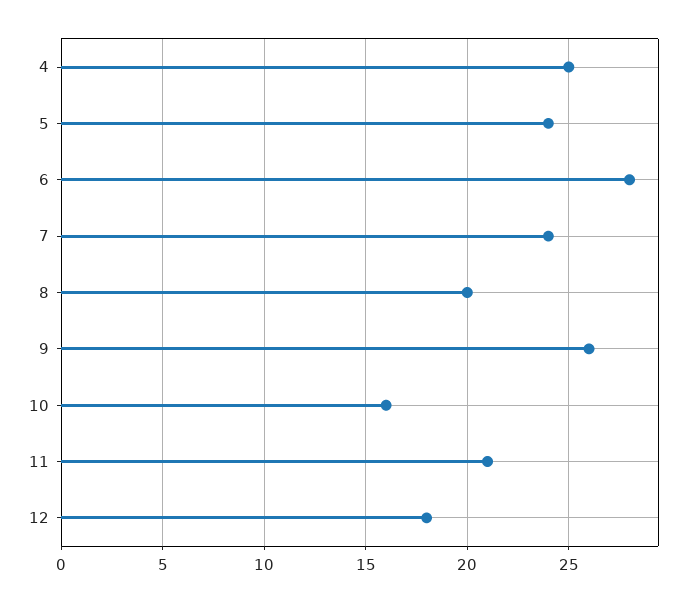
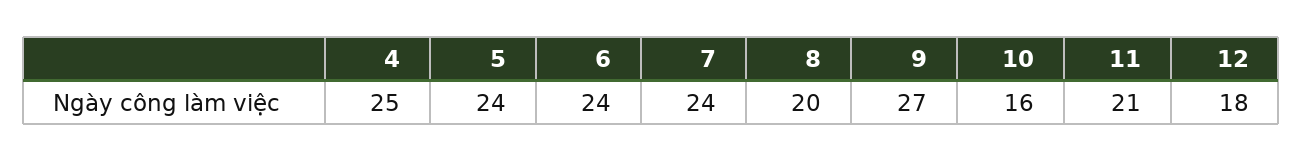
  {
    "4": 25,
    "5": 24,
-   "6": 28,
+   "6": 24,
    "7": 24,
    "8": 20,
-   "9": 26,
+   "9": 27,
    "10": 16,
    "11": 21,
    "12": 18
  }

